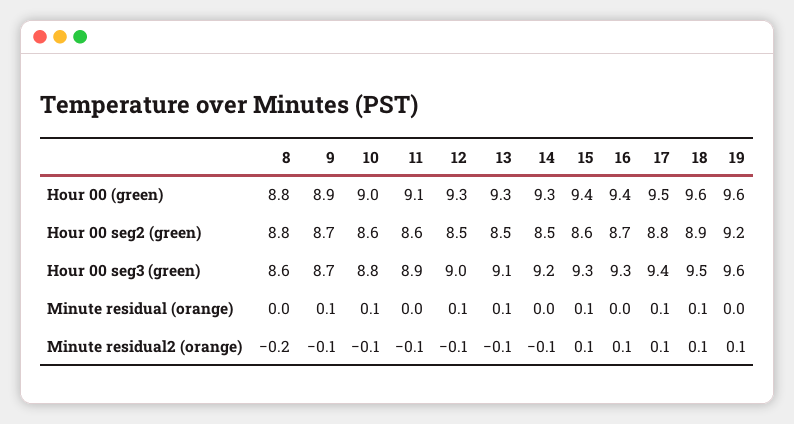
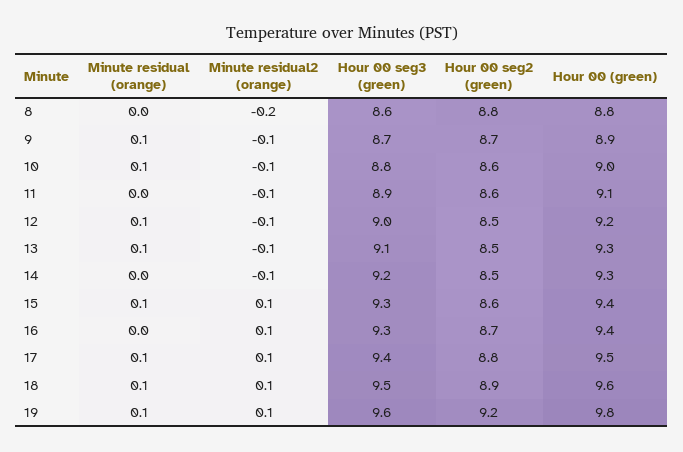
  {
    "8": {
      "Hour 00 (green)": 8.8,
      "Hour 00 seg2 (green)": 8.8,
      "Hour 00 seg3 (green)": 8.6,
      "Minute residual (orange)": 0,
      "Minute residual2 (orange)": -0.2
    },
    "9": {
      "Hour 00 (green)": 8.9,
      "Hour 00 seg2 (green)": 8.7,
      "Hour 00 seg3 (green)": 8.7,
      "Minute residual (orange)": 0.1,
      "Minute residual2 (orange)": -0.1
    },
    "10": {
      "Hour 00 (green)": 9,
      "Hour 00 seg2 (green)": 8.6,
      "Hour 00 seg3 (green)": 8.8,
      "Minute residual (orange)": 0.1,
      "Minute residual2 (orange)": -0.1
    },
    "11": {
      "Hour 00 (green)": 9.1,
      "Hour 00 seg2 (green)": 8.6,
      "Hour 00 seg3 (green)": 8.9,
      "Minute residual (orange)": 0,
      "Minute residual2 (orange)": -0.1
    },
    "12": {
-     "Hour 00 (green)": 9.3,
+     "Hour 00 (green)": 9.2,
      "Hour 00 seg2 (green)": 8.5,
      "Hour 00 seg3 (green)": 9,
      "Minute residual (orange)": 0.1,
      "Minute residual2 (orange)": -0.1
    },
    "13": {
      "Hour 00 (green)": 9.3,
      "Hour 00 seg2 (green)": 8.5,
      "Hour 00 seg3 (green)": 9.1,
      "Minute residual (orange)": 0.1,
      "Minute residual2 (orange)": -0.1
    },
    "14": {
      "Hour 00 (green)": 9.3,
      "Hour 00 seg2 (green)": 8.5,
      "Hour 00 seg3 (green)": 9.2,
      "Minute residual (orange)": 0,
      "Minute residual2 (orange)": -0.1
    },
    "15": {
      "Hour 00 (green)": 9.4,
      "Hour 00 seg2 (green)": 8.6,
      "Hour 00 seg3 (green)": 9.3,
      "Minute residual (orange)": 0.1,
      "Minute residual2 (orange)": 0.1
    },
    "16": {
      "Hour 00 (green)": 9.4,
      "Hour 00 seg2 (green)": 8.7,
      "Hour 00 seg3 (green)": 9.3,
      "Minute residual (orange)": 0,
      "Minute residual2 (orange)": 0.1
    },
    "17": {
      "Hour 00 (green)": 9.5,
      "Hour 00 seg2 (green)": 8.8,
      "Hour 00 seg3 (green)": 9.4,
      "Minute residual (orange)": 0.1,
      "Minute residual2 (orange)": 0.1
    },
    "18": {
      "Hour 00 (green)": 9.6,
      "Hour 00 seg2 (green)": 8.9,
      "Hour 00 seg3 (green)": 9.5,
      "Minute residual (orange)": 0.1,
      "Minute residual2 (orange)": 0.1
    },
    "19": {
-     "Hour 00 (green)": 9.6,
+     "Hour 00 (green)": 9.8,
      "Hour 00 seg2 (green)": 9.2,
      "Hour 00 seg3 (green)": 9.6,
-     "Minute residual (orange)": 0,
+     "Minute residual (orange)": 0.1,
      "Minute residual2 (orange)": 0.1
    }
  }

